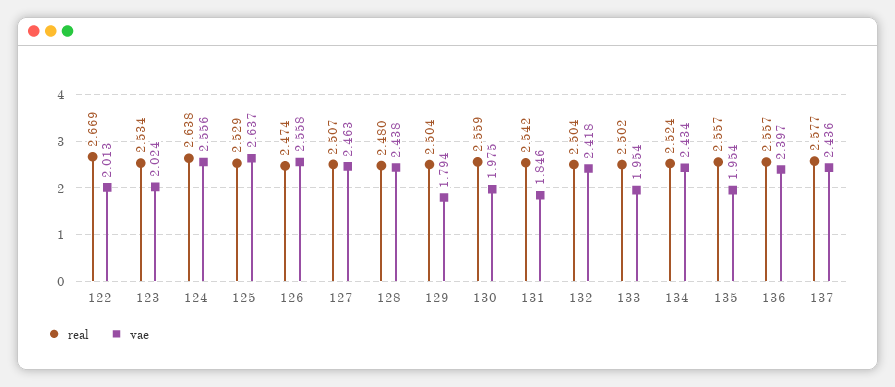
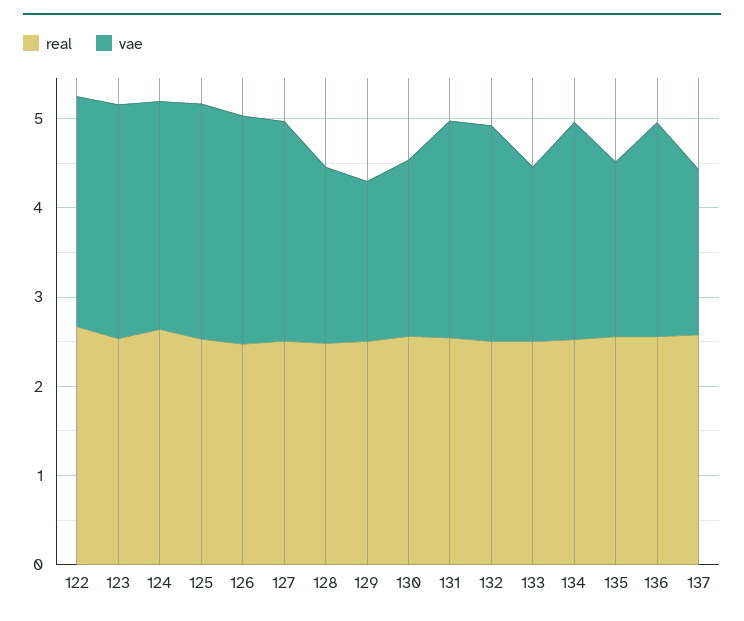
  {
    "real": {
      "122": 2.669,
      "123": 2.534,
      "124": 2.638,
      "125": 2.529,
      "126": 2.474,
      "127": 2.507,
      "128": 2.48,
      "129": 2.504,
      "130": 2.559,
      "131": 2.542,
      "132": 2.504,
      "133": 2.502,
      "134": 2.524,
      "135": 2.557,
      "136": 2.557,
      "137": 2.577
    },
    "vae": {
-     "122": 2.013,
+     "122": 2.6,
-     "123": 2.024,
+     "123": 2.6,
      "124": 2.556,
      "125": 2.637,
      "126": 2.558,
      "127": 2.463,
-     "128": 2.438,
+     "128": 2,
      "129": 1.794,
      "130": 1.975,
-     "131": 1.846,
+     "131": 2.4,
      "132": 2.418,
      "133": 1.954,
      "134": 2.434,
      "135": 1.954,
      "136": 2.397,
-     "137": 2.436
+     "137": 1.8
    }
  }

